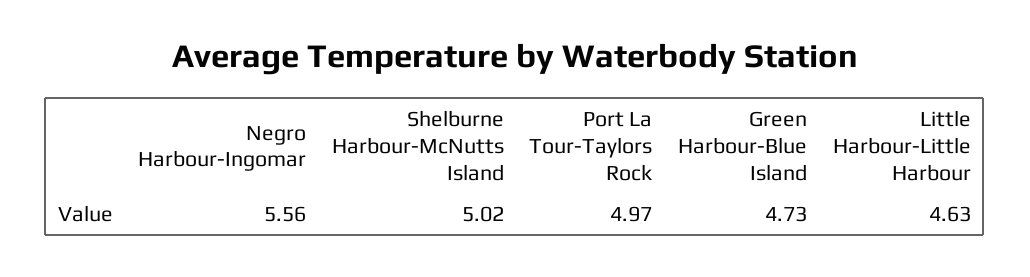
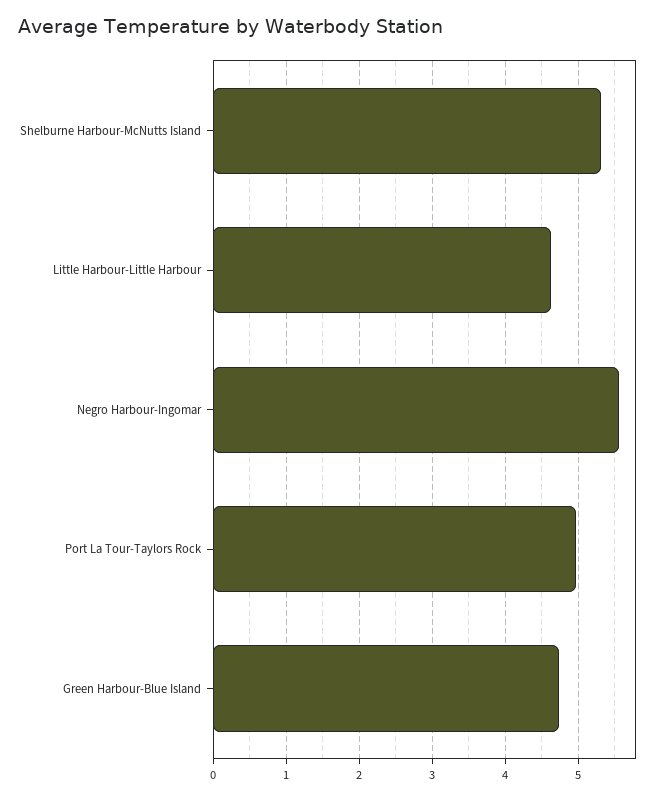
  {
    "Negro Harbour-Ingomar": 5.56,
-   "Shelburne Harbour-McNutts Island": 5.02,
+   "Shelburne Harbour-McNutts Island": 5.3,
    "Port La Tour-Taylors Rock": 4.97,
    "Green Harbour-Blue Island": 4.73,
    "Little Harbour-Little Harbour": 4.63
  }

